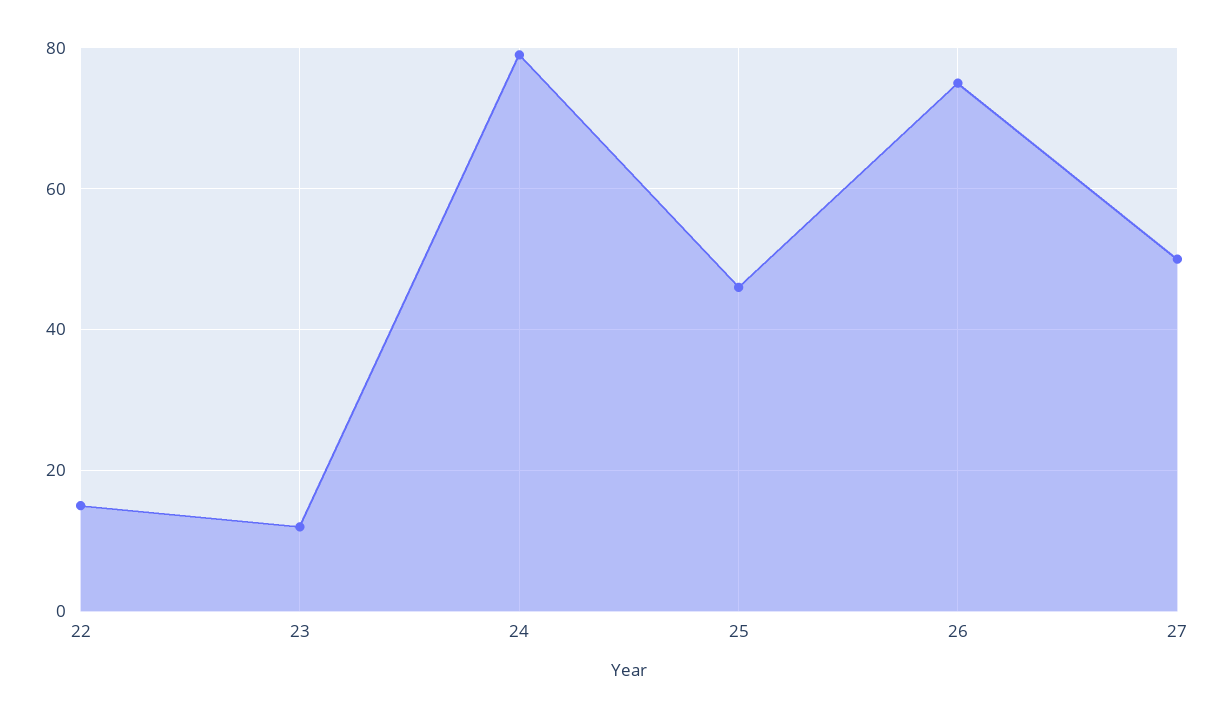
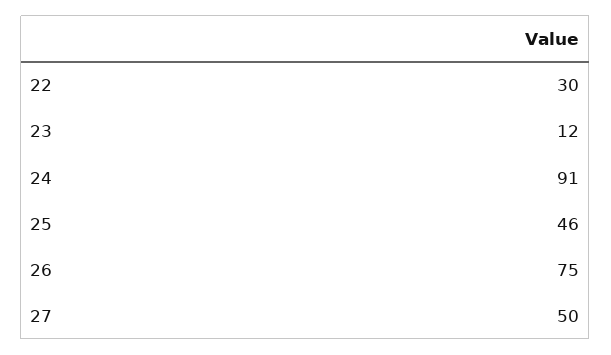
  {
-   "22": 15,
+   "22": 30,
    "23": 12,
-   "24": 80,
+   "24": 91,
    "25": 46,
    "26": 75,
    "27": 50
  }

